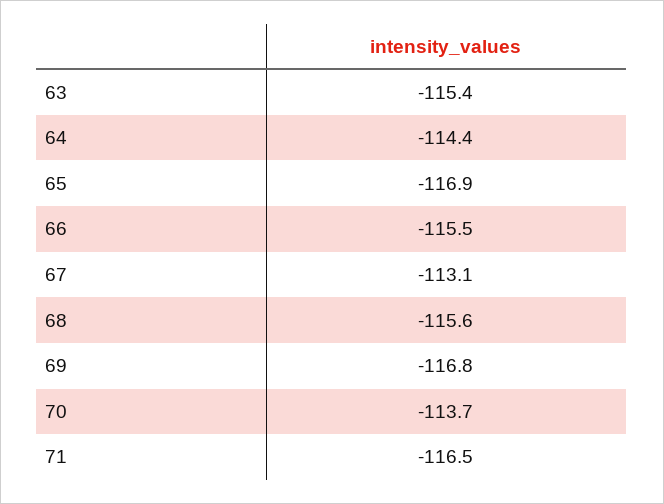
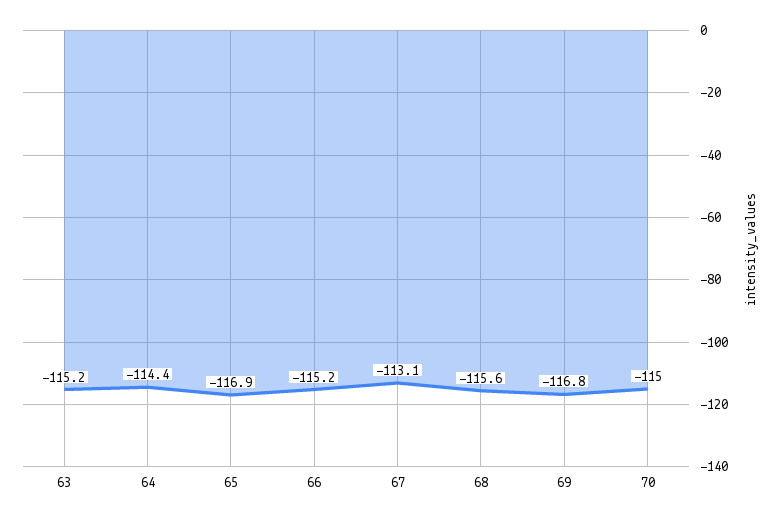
  {
-   "63": -115.4,
+   "63": -115.2,
    "64": -114.4,
    "65": -116.9,
-   "66": -115.5,
+   "66": -115.2,
    "67": -113.1,
    "68": -115.6,
    "69": -116.8,
-   "70": -113.7,
+   "70": -115
-   "71": -116.5
  }

